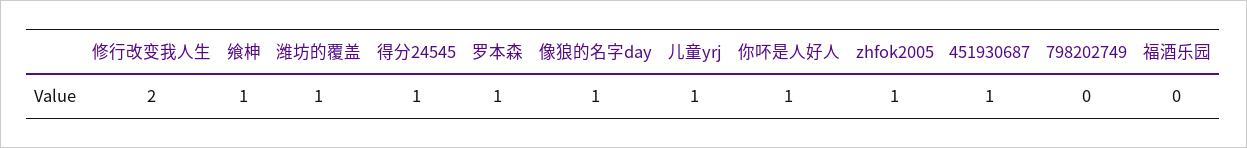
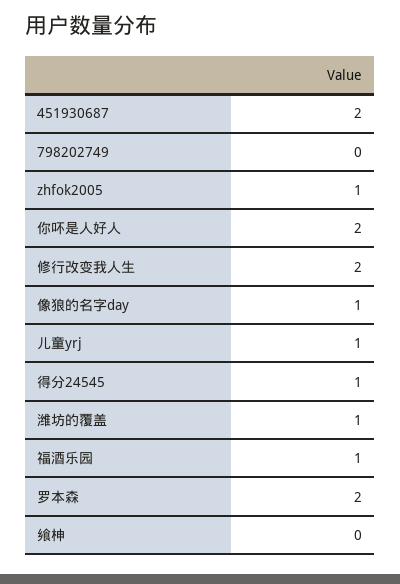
  {
    "修行改变我人生": 2,
-   "飨柛": 1,
+   "飨柛": 0,
    "潍坊的覆盖": 1,
    "得分24545": 1,
-   "罗本森": 1,
+   "罗本森": 2,
    "像狼的名字day": 1,
    "儿童yrj": 1,
-   "你吥是人好人": 1,
+   "你吥是人好人": 2,
    "zhfok2005": 1,
-   "451930687": 1,
+   "451930687": 2,
    "798202749": 0,
-   "福酒乐园": 0
+   "福酒乐园": 1
  }

